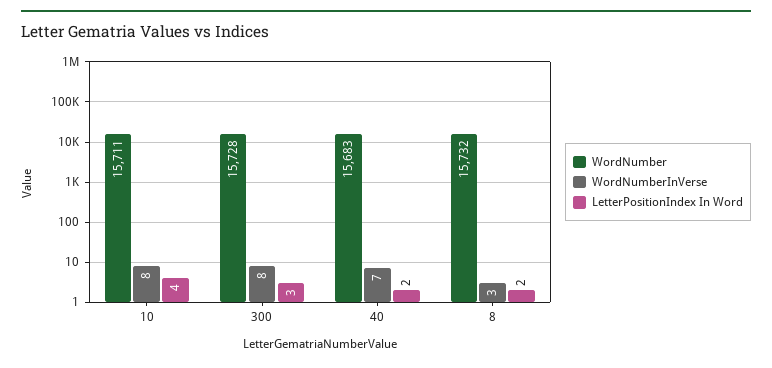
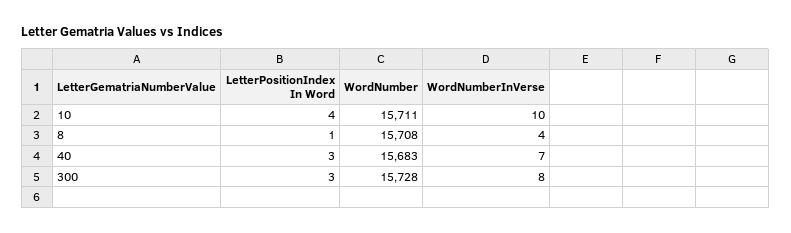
  {
    "WordNumber": {
      "10": 15711,
      "300": 15728,
      "40": 15683,
-     "8": 15732
+     "8": 15708
    },
    "WordNumberInVerse": {
-     "10": 8,
+     "10": 10,
      "300": 8,
      "40": 7,
-     "8": 3
+     "8": 4
    },
    "LetterPositionIndex In Word": {
      "10": 4,
      "300": 3,
-     "40": 2,
+     "40": 3,
-     "8": 2
+     "8": 1
    }
  }

